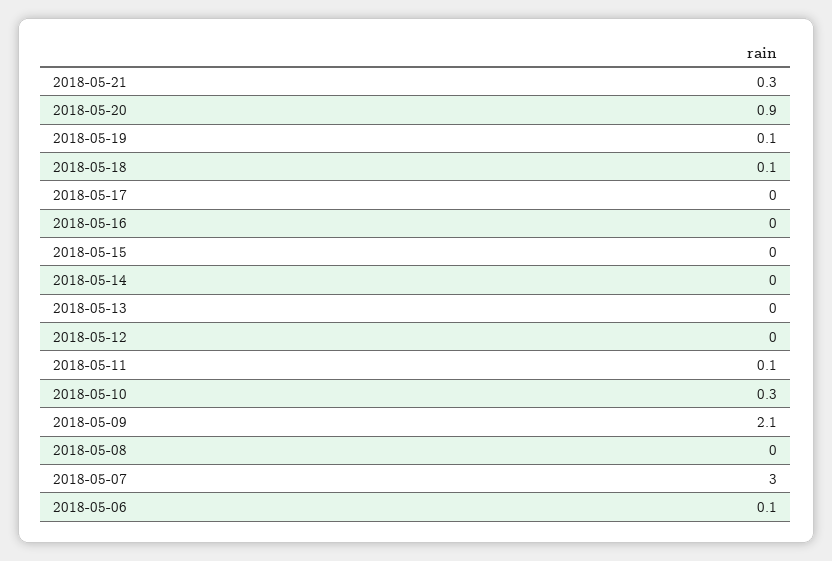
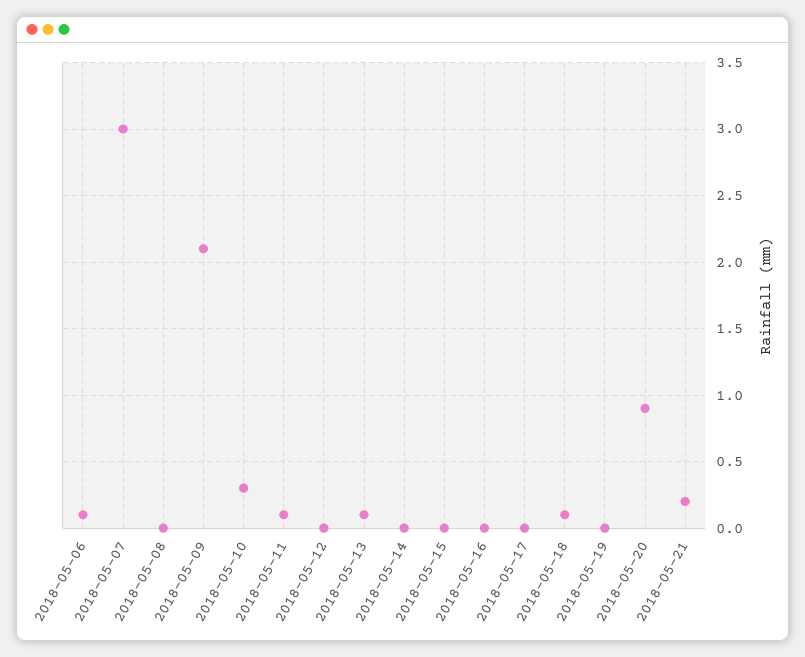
  {
-   "2018-05-21": 0.3,
+   "2018-05-21": 0.2,
    "2018-05-20": 0.9,
-   "2018-05-19": 0.1,
+   "2018-05-19": 0,
    "2018-05-18": 0.1,
    "2018-05-17": 0,
    "2018-05-16": 0,
    "2018-05-15": 0,
    "2018-05-14": 0,
-   "2018-05-13": 0,
+   "2018-05-13": 0.1,
    "2018-05-12": 0,
    "2018-05-11": 0.1,
    "2018-05-10": 0.3,
    "2018-05-09": 2.1,
    "2018-05-08": 0,
    "2018-05-07": 3,
    "2018-05-06": 0.1
  }

